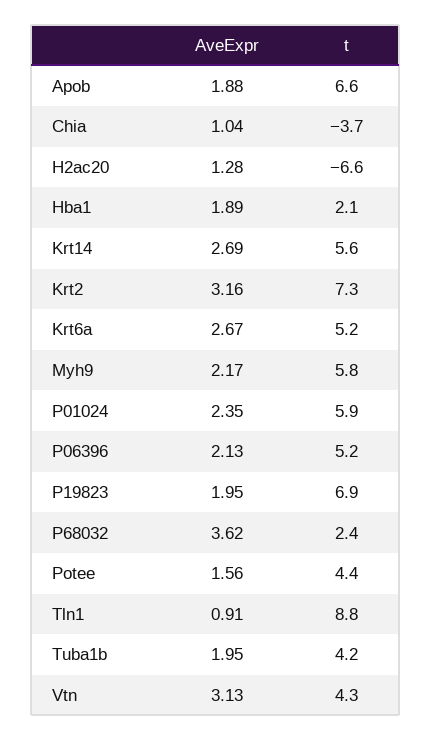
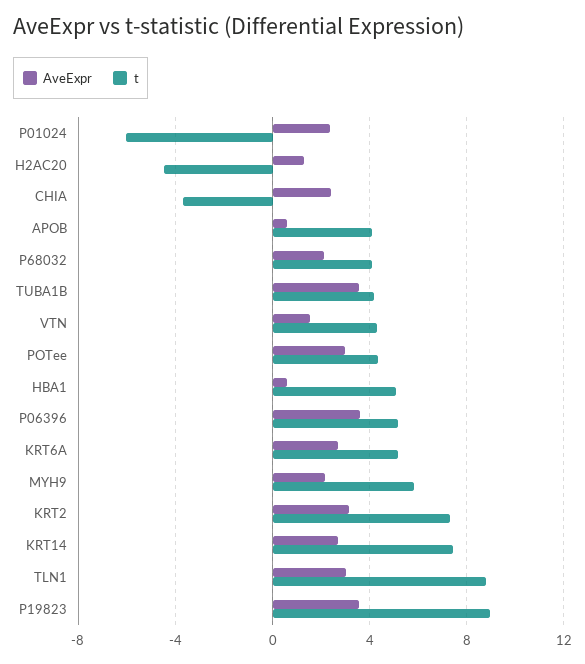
  {
    "AveExpr": {
-     "Apob": 1.88,
+     "Apob": 0.5,
-     "Chia": 1.04,
+     "Chia": 2.5,
      "H2ac20": 1.28,
-     "Hba1": 1.89,
+     "Hba1": 0.5,
      "Krt14": 2.69,
      "Krt2": 3.16,
      "Krt6a": 2.67,
      "Myh9": 2.17,
      "P01024": 2.35,
-     "P06396": 2.13,
+     "P06396": 3.5,
-     "P19823": 1.95,
+     "P19823": 3.5,
-     "P68032": 3.62,
+     "P68032": 2,
-     "Potee": 1.56,
+     "Potee": 3,
-     "Tln1": 0.91,
+     "Tln1": 3,
-     "Tuba1b": 1.95,
+     "Tuba1b": 3.5,
-     "Vtn": 3.13
+     "Vtn": 1.5
    },
    "t": {
-     "Apob": 6.6,
+     "Apob": 4,
      "Chia": -3.7,
-     "H2ac20": -6.6,
+     "H2ac20": -4.5,
-     "Hba1": 2.1,
+     "Hba1": 5,
-     "Krt14": 5.6,
+     "Krt14": 7.5,
      "Krt2": 7.3,
      "Krt6a": 5.2,
      "Myh9": 5.8,
-     "P01024": 5.9,
+     "P01024": -6,
      "P06396": 5.2,
-     "P19823": 6.9,
+     "P19823": 9,
-     "P68032": 2.4,
+     "P68032": 4,
      "Potee": 4.4,
      "Tln1": 8.8,
      "Tuba1b": 4.2,
      "Vtn": 4.3
    }
  }

